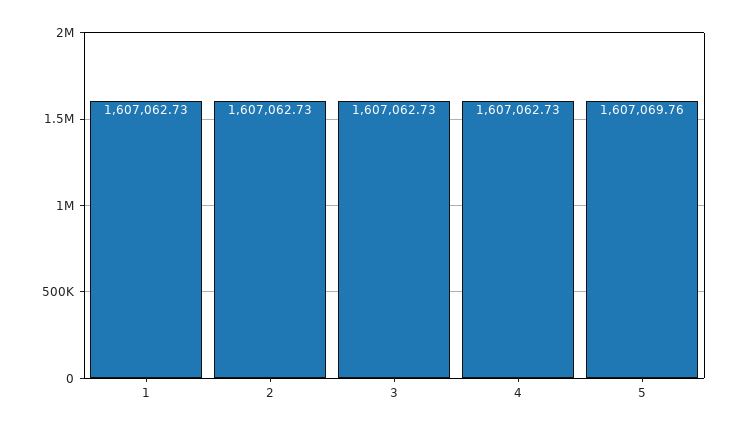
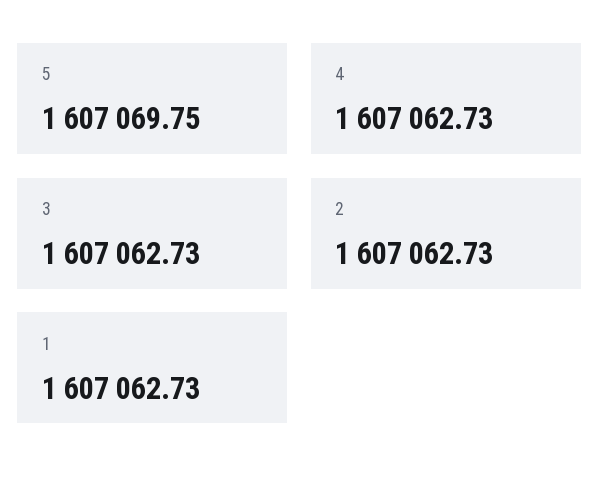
  {
    "1": 1607062.73,
    "2": 1607062.73,
    "3": 1607062.73,
    "4": 1607062.73,
-   "5": 1607069.76
+   "5": 1607069.75
  }

